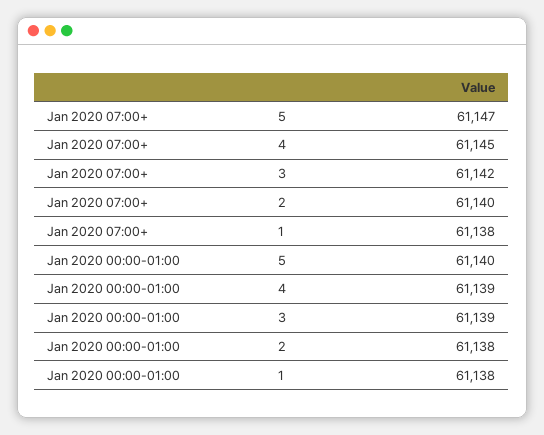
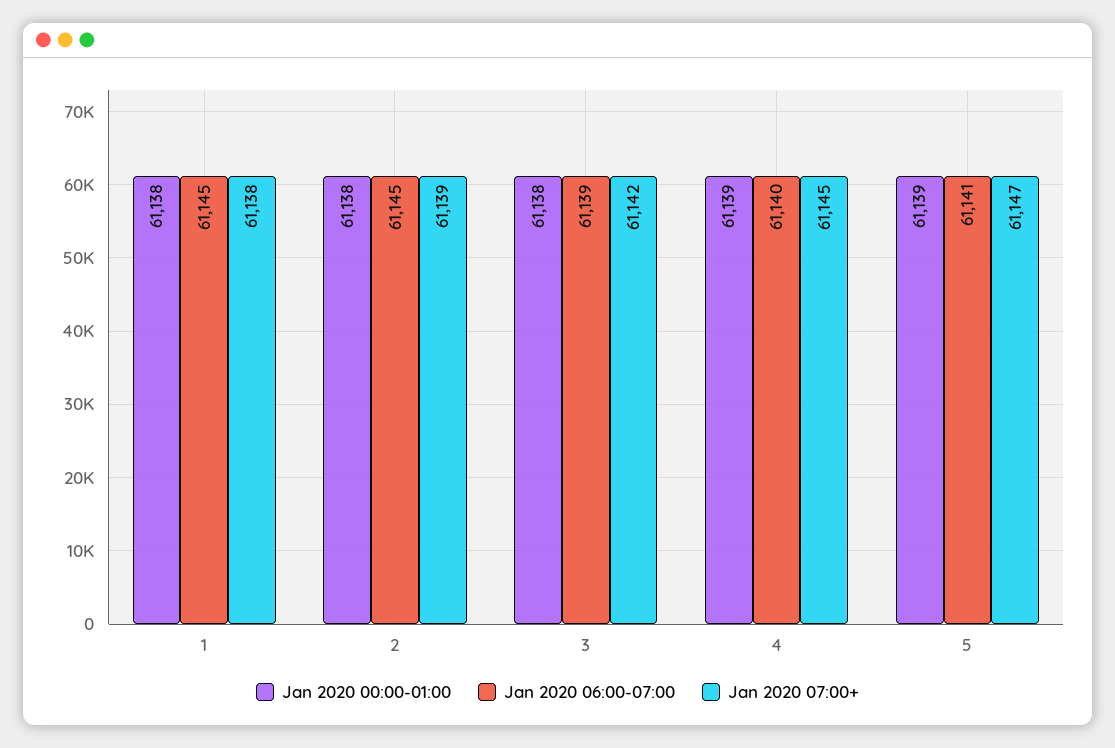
  {
    "Jan 2020 07:00+": {
      "5": 61147,
      "4": 61145,
      "3": 61142,
-     "2": 61140,
+     "2": 61139,
      "1": 61138
    },
    "Jan 2020 00:00-01:00": {
-     "5": 61140,
+     "5": 61139,
      "4": 61139,
-     "3": 61139,
+     "3": 61138,
      "2": 61138,
      "1": 61138
-   }
+   },
+   "Jan 2020 06:00-07:00": {
+     "1": 61145,
+     "2": 61145,
+     "3": 61139,
+     "4": 61140,
+     "5": 61141
+   }
  }

